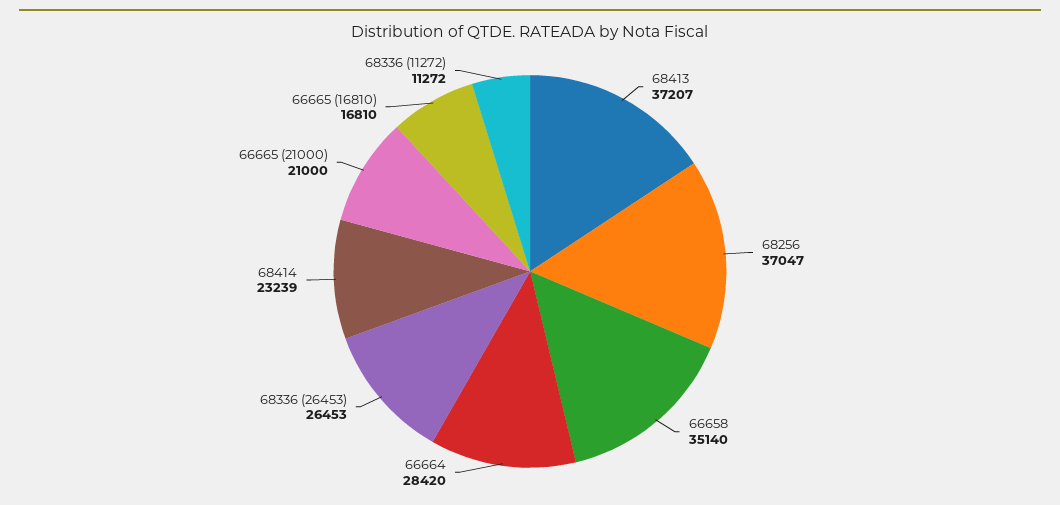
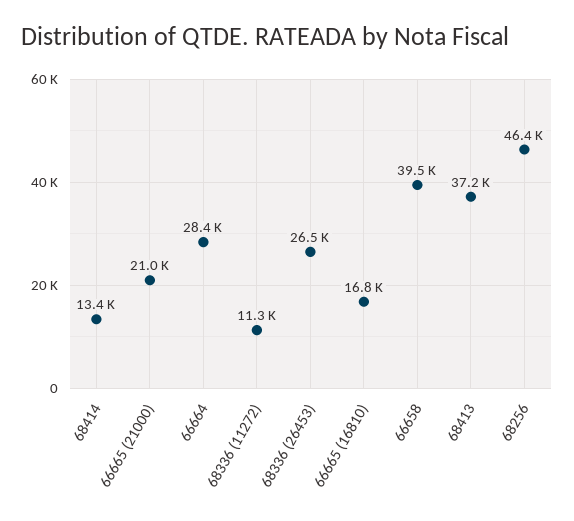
  {
    "68413": 37207,
-   "68256": 37047,
+   "68256": 46400,
-   "66658": 35140,
+   "66658": 39500,
    "66664": 28420,
    "68336 (26453)": 26453,
-   "68414": 23239,
+   "68414": 13400,
    "66665 (21000)": 21000,
    "66665 (16810)": 16810,
    "68336 (11272)": 11272
  }

